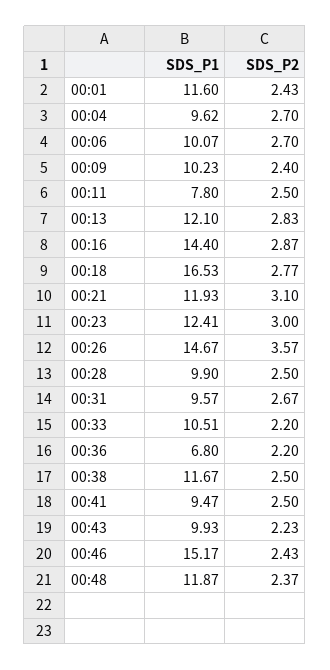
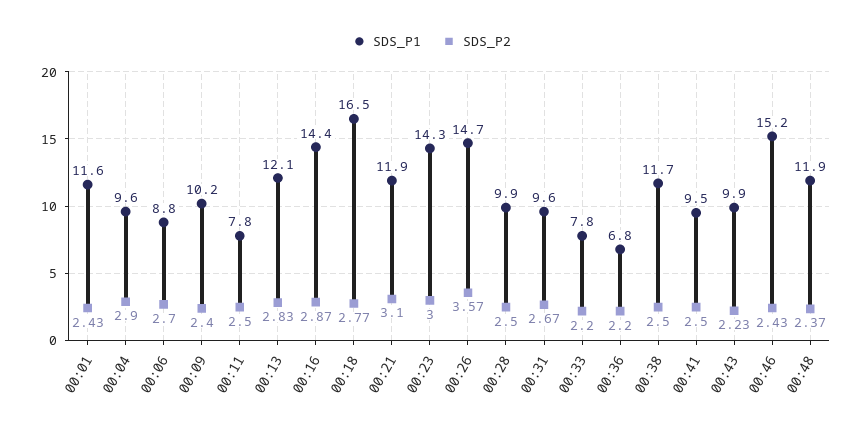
  {
    "SDS_P1": {
      "00:01": 11.6,
      "00:04": 9.62,
-     "00:06": 10.07,
+     "00:06": 8.8,
      "00:09": 10.23,
      "00:11": 7.8,
      "00:13": 12.1,
      "00:16": 14.4,
      "00:18": 16.53,
      "00:21": 11.93,
-     "00:23": 12.41,
+     "00:23": 14.3,
      "00:26": 14.67,
      "00:28": 9.9,
      "00:31": 9.57,
-     "00:33": 10.51,
+     "00:33": 7.8,
      "00:36": 6.8,
      "00:38": 11.67,
      "00:41": 9.47,
      "00:43": 9.93,
      "00:46": 15.17,
      "00:48": 11.87
    },
    "SDS_P2": {
      "00:01": 2.43,
-     "00:04": 2.7,
+     "00:04": 2.9,
      "00:06": 2.7,
      "00:09": 2.4,
      "00:11": 2.5,
      "00:13": 2.83,
      "00:16": 2.87,
      "00:18": 2.77,
      "00:21": 3.1,
      "00:23": 3,
      "00:26": 3.57,
      "00:28": 2.5,
      "00:31": 2.67,
      "00:33": 2.2,
      "00:36": 2.2,
      "00:38": 2.5,
      "00:41": 2.5,
      "00:43": 2.23,
      "00:46": 2.43,
      "00:48": 2.37
    }
  }

